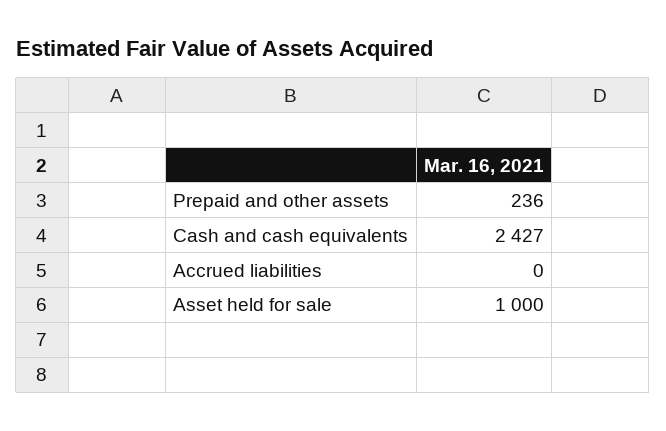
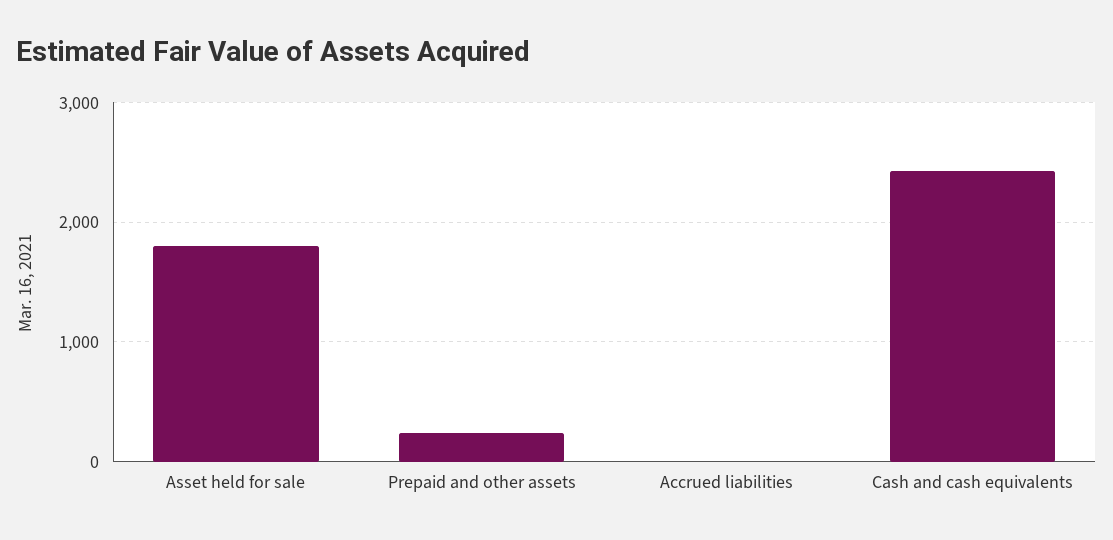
  {
    "Prepaid and other assets": 236,
    "Cash and cash equivalents": 2427,
    "Accrued liabilities": 0,
-   "Asset held for sale": 1000
+   "Asset held for sale": 1800
  }

